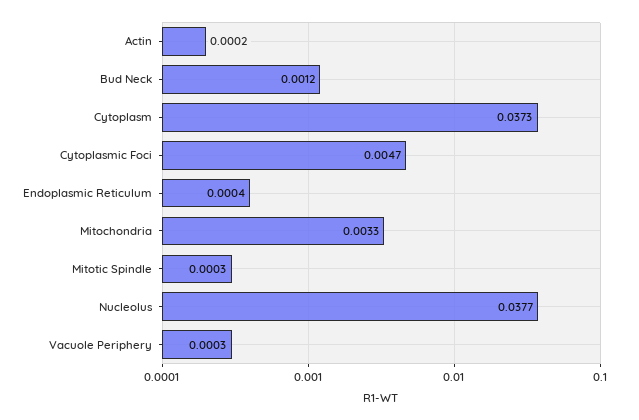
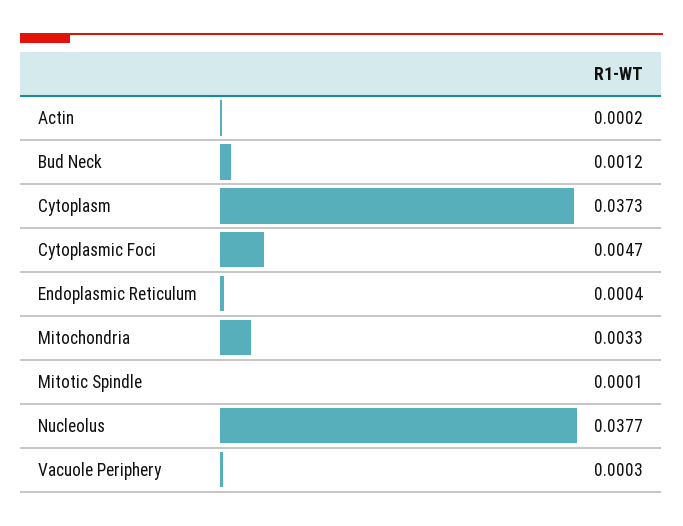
  {
    "Actin": 0.0002,
    "Bud Neck": 0.0012,
    "Cytoplasm": 0.0373,
    "Cytoplasmic Foci": 0.0047,
    "Endoplasmic Reticulum": 0.0004,
    "Mitochondria": 0.0033,
-   "Mitotic Spindle": 0.0003,
+   "Mitotic Spindle": 0.0001,
    "Nucleolus": 0.0377,
    "Vacuole Periphery": 0.0003
  }

